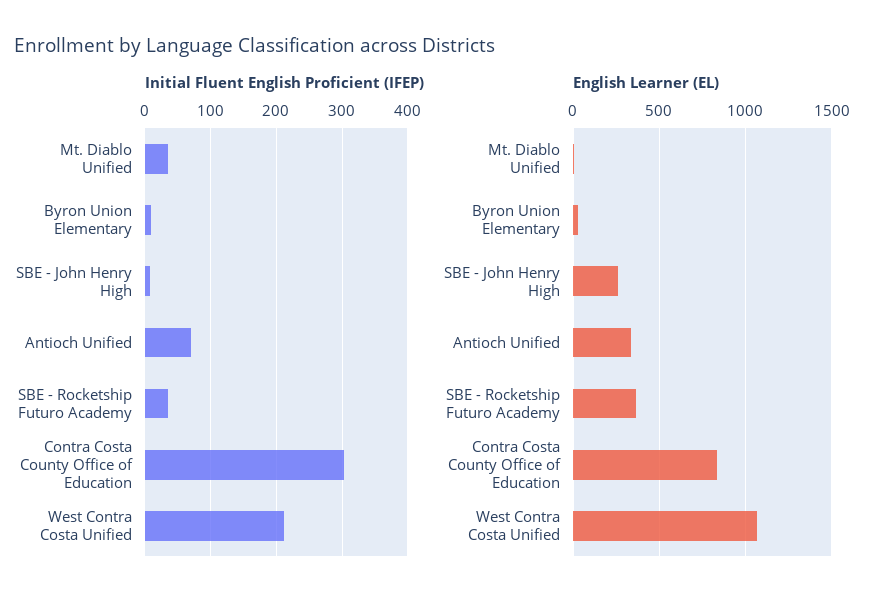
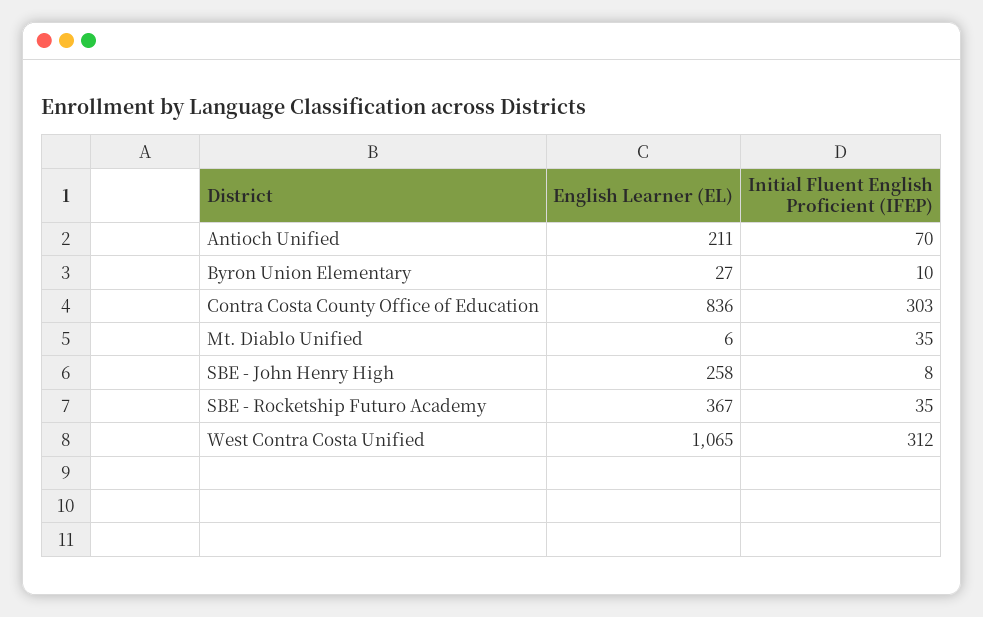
  {
    "Initial Fluent English Proficient (IFEP)": {
      "Mt. Diablo Unified": 35,
      "Byron Union Elementary": 10,
      "SBE - John Henry High": 8,
      "Antioch Unified": 70,
      "SBE - Rocketship Futuro Academy": 35,
      "Contra Costa County Office of Education": 303,
-     "West Contra Costa Unified": 210
+     "West Contra Costa Unified": 312
    },
    "English Learner (EL)": {
      "Mt. Diablo Unified": 6,
      "Byron Union Elementary": 27,
      "SBE - John Henry High": 258,
-     "Antioch Unified": 350,
+     "Antioch Unified": 211,
      "SBE - Rocketship Futuro Academy": 367,
      "Contra Costa County Office of Education": 836,
      "West Contra Costa Unified": 1065
    }
  }

